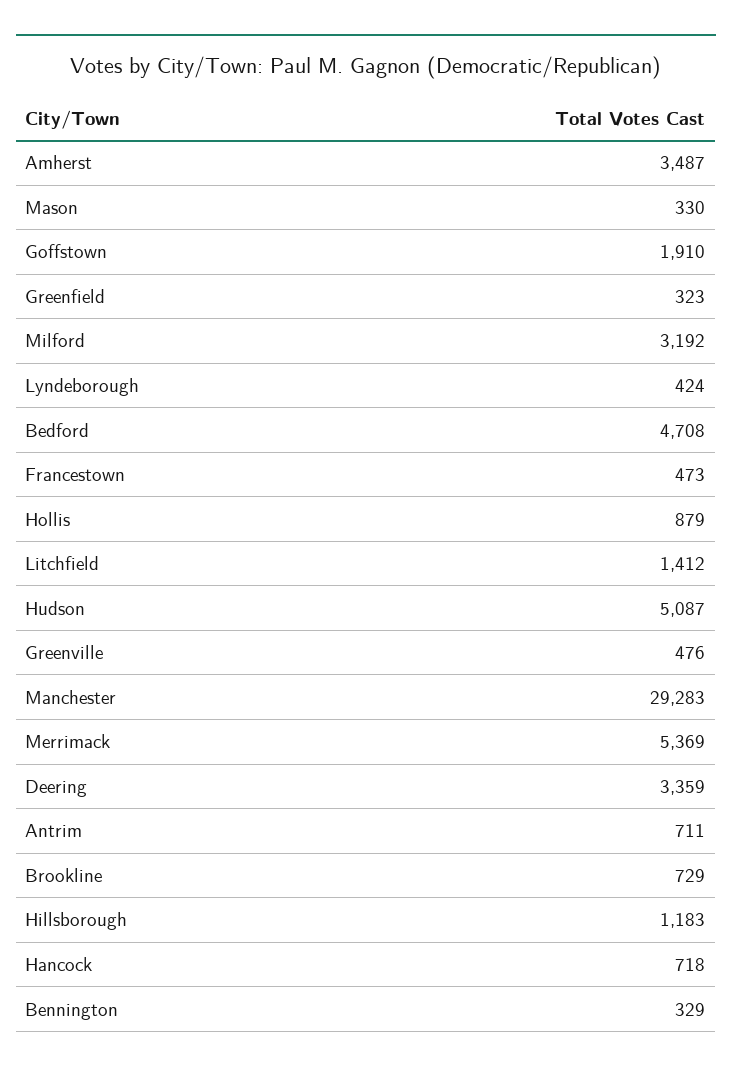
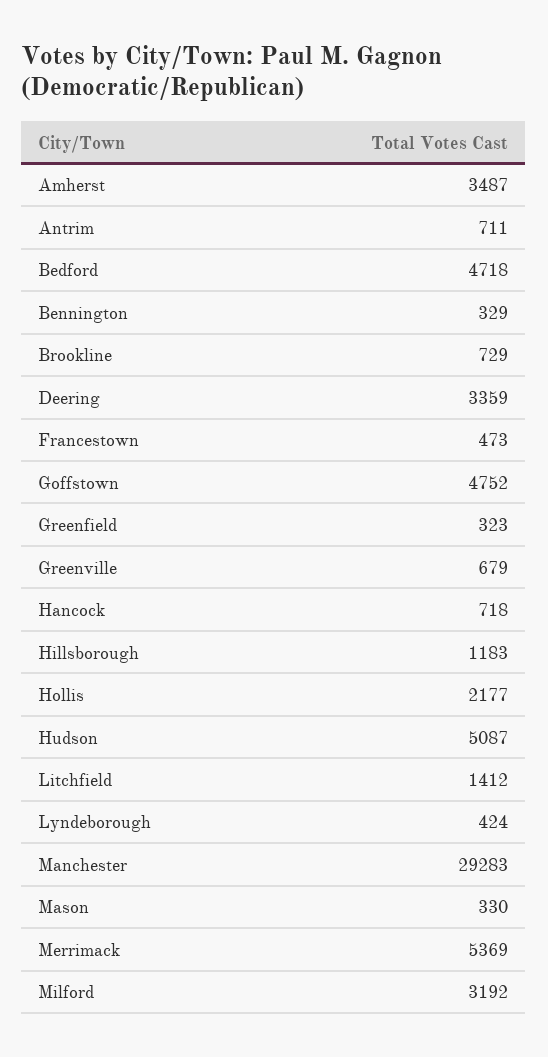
  {
    "Amherst": 3487,
    "Mason": 330,
-   "Goffstown": 1910,
+   "Goffstown": 4752,
    "Greenfield": 323,
    "Milford": 3192,
    "Lyndeborough": 424,
-   "Bedford": 4708,
+   "Bedford": 4718,
    "Francestown": 473,
-   "Hollis": 879,
+   "Hollis": 2177,
    "Litchfield": 1412,
    "Hudson": 5087,
-   "Greenville": 476,
+   "Greenville": 679,
    "Manchester": 29283,
    "Merrimack": 5369,
    "Deering": 3359,
    "Antrim": 711,
    "Brookline": 729,
    "Hillsborough": 1183,
    "Hancock": 718,
    "Bennington": 329
  }

